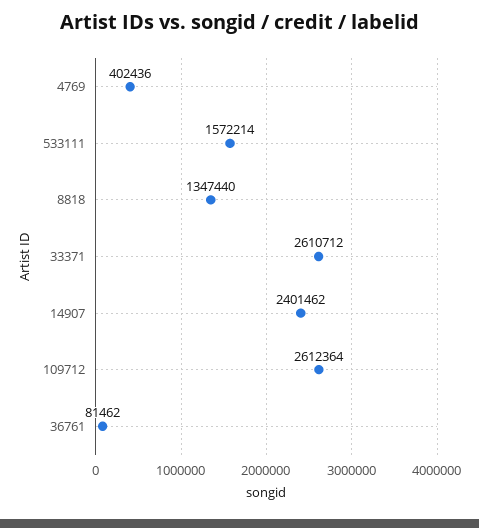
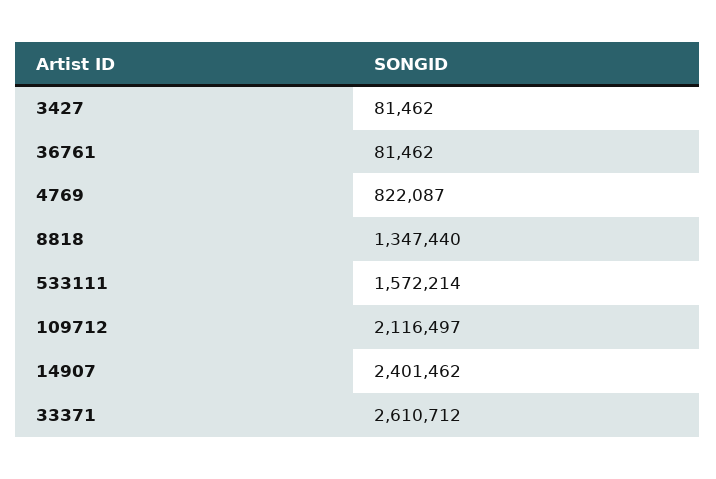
  {
-   "4769": 402436,
+   "4769": 822087,
    "533111": 1572214,
    "8818": 1347440,
    "33371": 2610712,
    "14907": 2401462,
-   "109712": 2612364,
+   "109712": 2116497,
-   "36761": 81462
+   "36761": 81462,
+   "3427": 81462
  }

